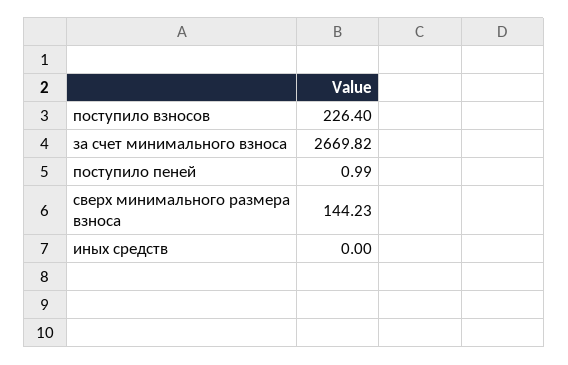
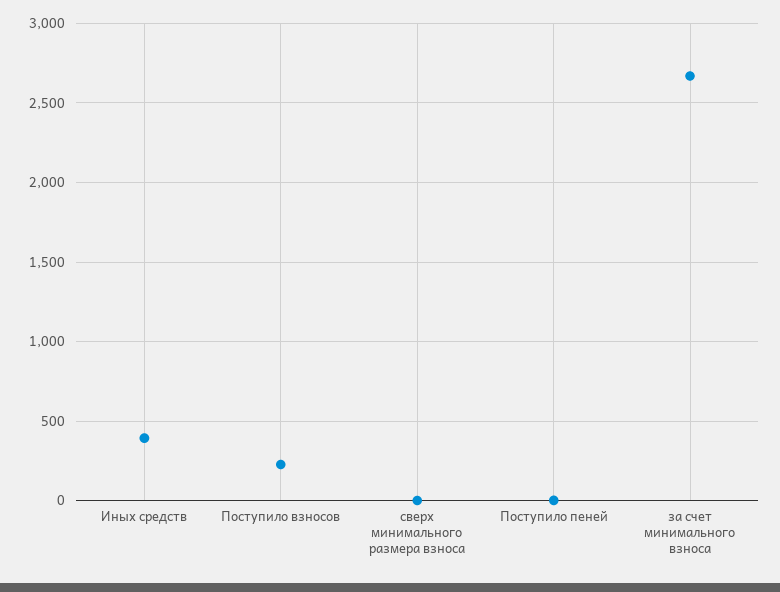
  {
    "поступило взносов": 226.4,
    "за счет минимального взноса": 2669.82,
    "поступило пеней": 0.99,
-   "сверх минимального размера взноса": 144.23,
+   "сверх минимального размера взноса": 0,
-   "иных средств": 0
+   "иных средств": 400
  }

